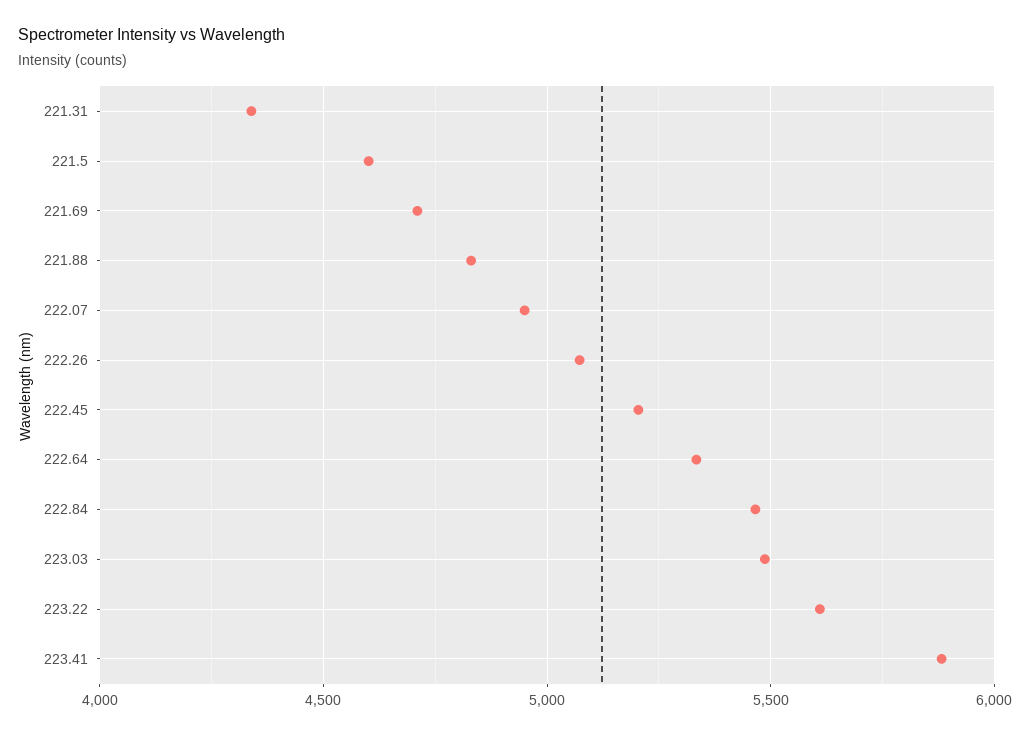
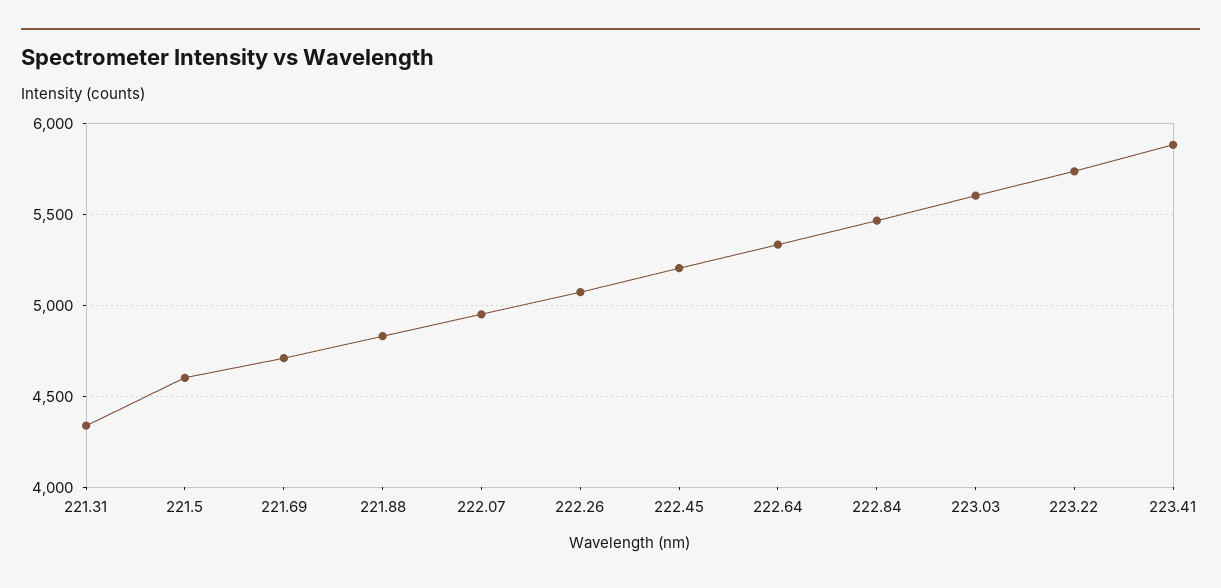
  {
    "221.31": 4350,
    "221.5": 4600,
    "221.69": 4700,
    "221.88": 4850,
    "222.07": 4950,
    "222.26": 5050,
    "222.45": 5200,
    "222.64": 5350,
    "222.84": 5450,
-   "223.03": 5500,
+   "223.03": 5600,
-   "223.22": 5600,
+   "223.22": 5750,
    "223.41": 5900
  }

